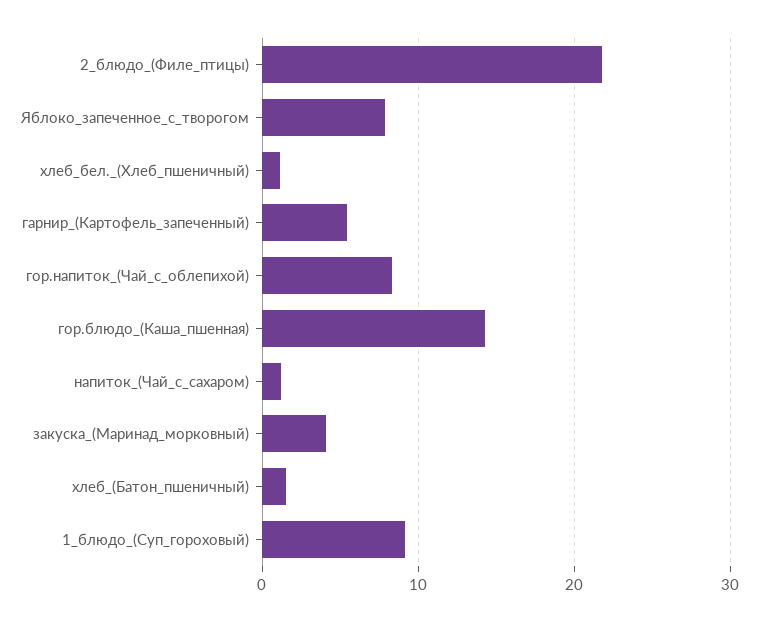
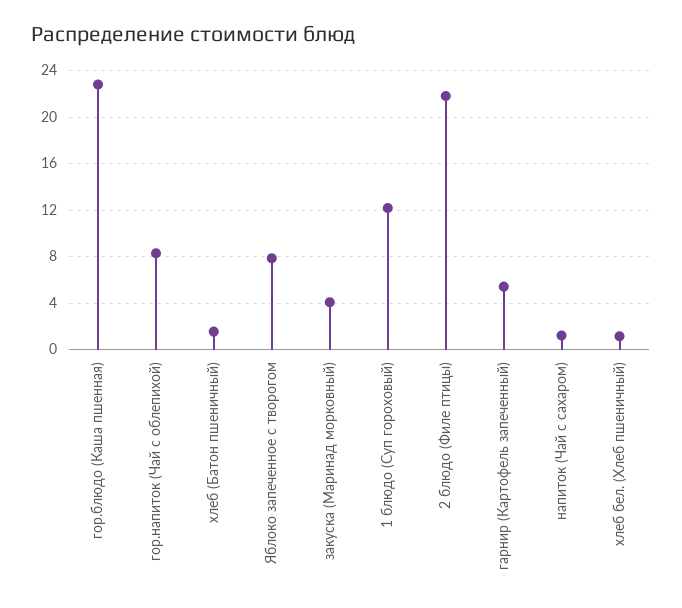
  {
    "2_блюдо_(Филе_птицы)": 22,
    "Яблоко_запеченное_с_творогом": 8,
    "хлеб_бел._(Хлеб_пшеничный)": 1,
    "гарнир_(Картофель_запеченный)": 5,
    "гор.напиток_(Чай_с_облепихой)": 8,
-   "гор.блюдо_(Каша_пшенная)": 14,
+   "гор.блюдо_(Каша_пшенная)": 23,
    "напиток_(Чай_с_сахаром)": 1,
    "закуска_(Маринад_морковный)": 4,
    "хлеб_(Батон_пшеничный)": 2,
-   "1_блюдо_(Суп_гороховый)": 9
+   "1_блюдо_(Суп_гороховый)": 12
  }

